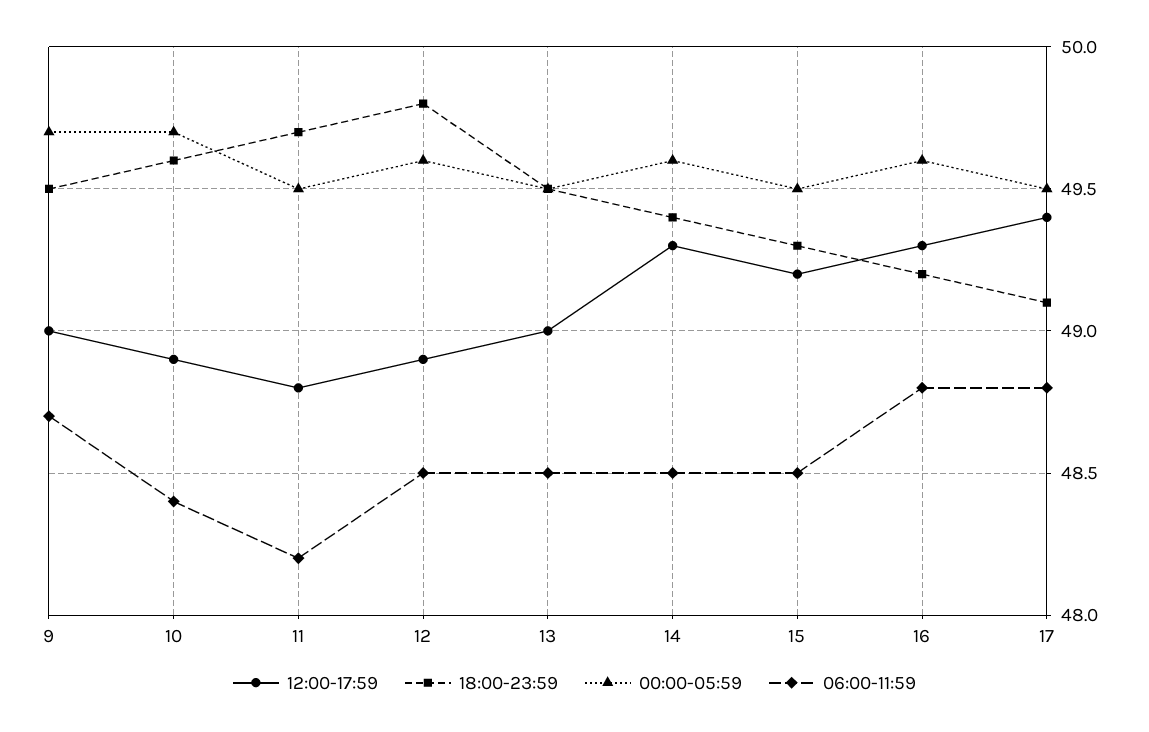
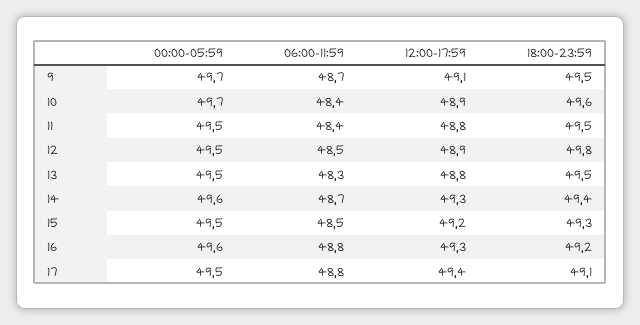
  {
    "12:00-17:59": {
-     "9": 49,
+     "9": 49.1,
      "10": 48.9,
      "11": 48.8,
      "12": 48.9,
-     "13": 49,
+     "13": 48.8,
      "14": 49.3,
      "15": 49.2,
      "16": 49.3,
      "17": 49.4
    },
    "18:00-23:59": {
      "9": 49.5,
      "10": 49.6,
-     "11": 49.7,
+     "11": 49.5,
      "12": 49.8,
      "13": 49.5,
      "14": 49.4,
      "15": 49.3,
      "16": 49.2,
      "17": 49.1
    },
    "00:00-05:59": {
      "9": 49.7,
      "10": 49.7,
      "11": 49.5,
-     "12": 49.6,
+     "12": 49.5,
      "13": 49.5,
      "14": 49.6,
      "15": 49.5,
      "16": 49.6,
      "17": 49.5
    },
    "06:00-11:59": {
      "9": 48.7,
      "10": 48.4,
-     "11": 48.2,
+     "11": 48.4,
      "12": 48.5,
-     "13": 48.5,
+     "13": 48.3,
-     "14": 48.5,
+     "14": 48.7,
      "15": 48.5,
      "16": 48.8,
      "17": 48.8
    }
  }

